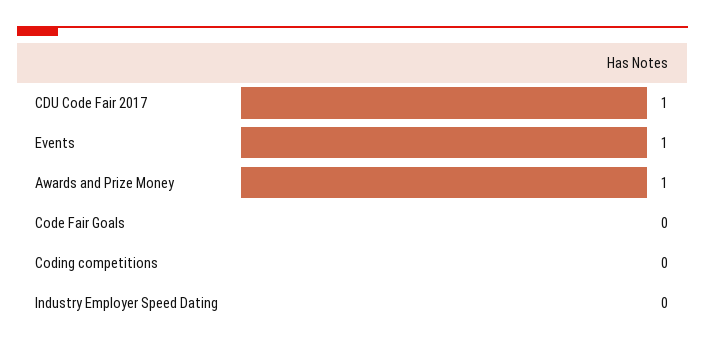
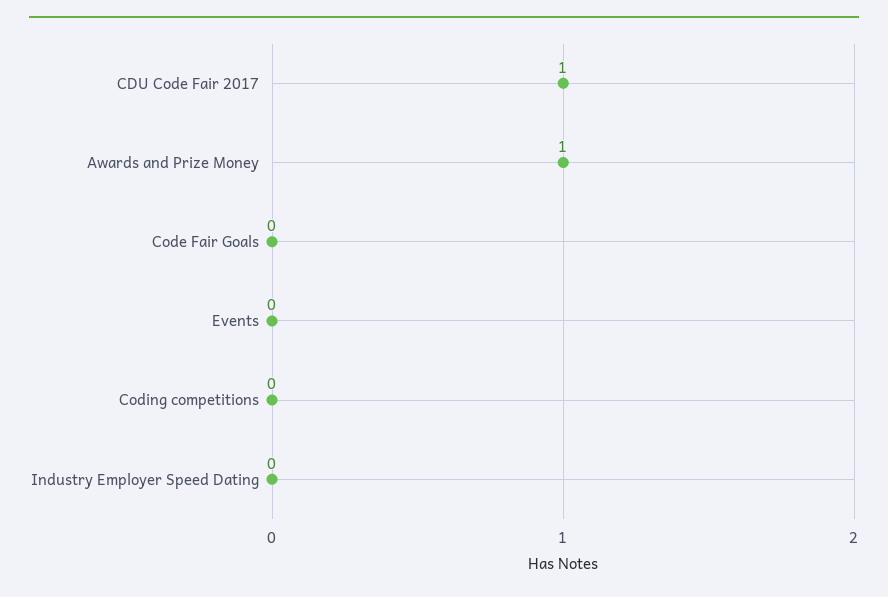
  {
    "CDU Code Fair 2017": 1,
-   "Events": 1,
+   "Events": 0,
    "Awards and Prize Money": 1,
    "Code Fair Goals": 0,
    "Coding competitions": 0,
    "Industry Employer Speed Dating": 0
  }

